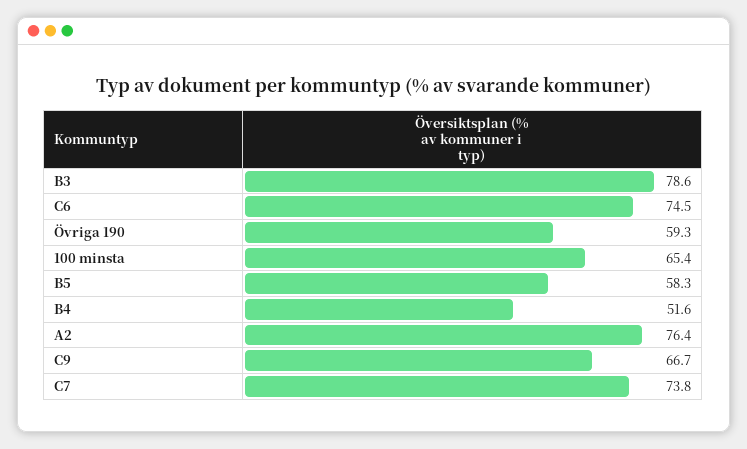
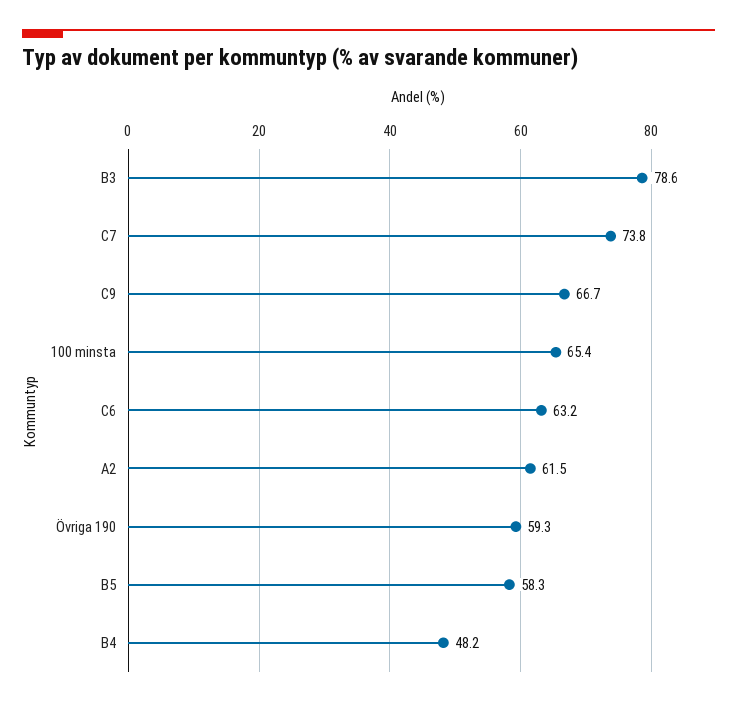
  {
    "B3": 78.6,
-   "C6": 74.5,
+   "C6": 63.2,
    "Övriga 190": 59.3,
    "100 minsta": 65.4,
    "B5": 58.3,
-   "B4": 51.6,
+   "B4": 48.2,
-   "A2": 76.4,
+   "A2": 61.5,
    "C9": 66.7,
    "C7": 73.8
  }

